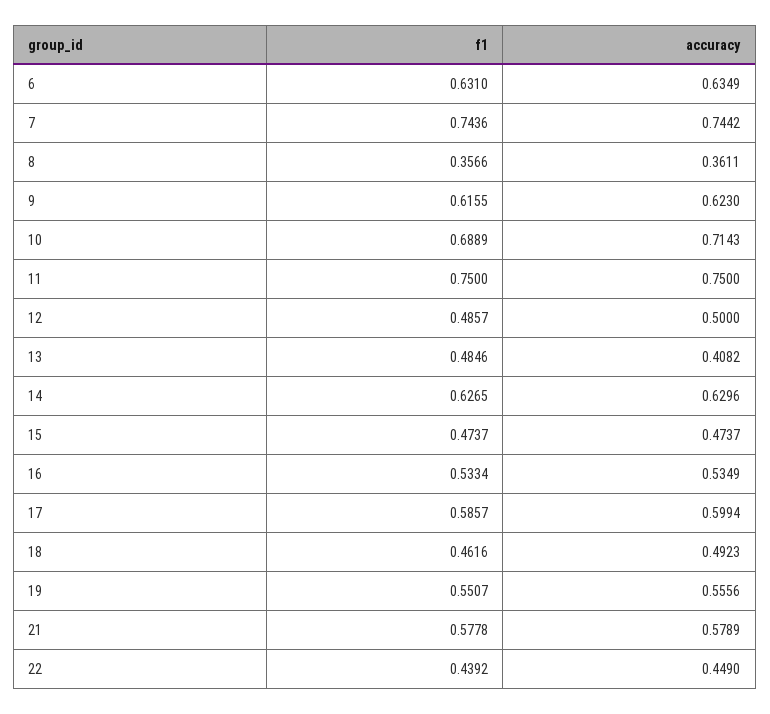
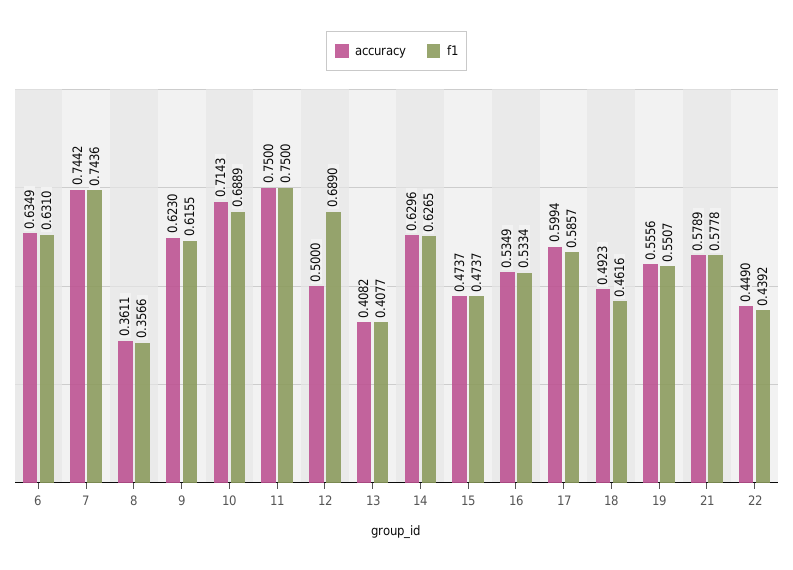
  {
    "f1": {
      "6": 0.631,
      "7": 0.7436,
      "8": 0.3566,
      "9": 0.6155,
      "10": 0.6889,
      "11": 0.75,
-     "12": 0.4857,
+     "12": 0.689,
-     "13": 0.4846,
+     "13": 0.4077,
      "14": 0.6265,
      "15": 0.4737,
      "16": 0.5334,
      "17": 0.5857,
      "18": 0.4616,
      "19": 0.5507,
      "21": 0.5778,
      "22": 0.4392
    },
    "accuracy": {
      "6": 0.6349,
      "7": 0.7442,
      "8": 0.3611,
      "9": 0.623,
      "10": 0.7143,
      "11": 0.75,
      "12": 0.5,
      "13": 0.4082,
      "14": 0.6296,
      "15": 0.4737,
      "16": 0.5349,
      "17": 0.5994,
      "18": 0.4923,
      "19": 0.5556,
      "21": 0.5789,
      "22": 0.449
    }
  }

